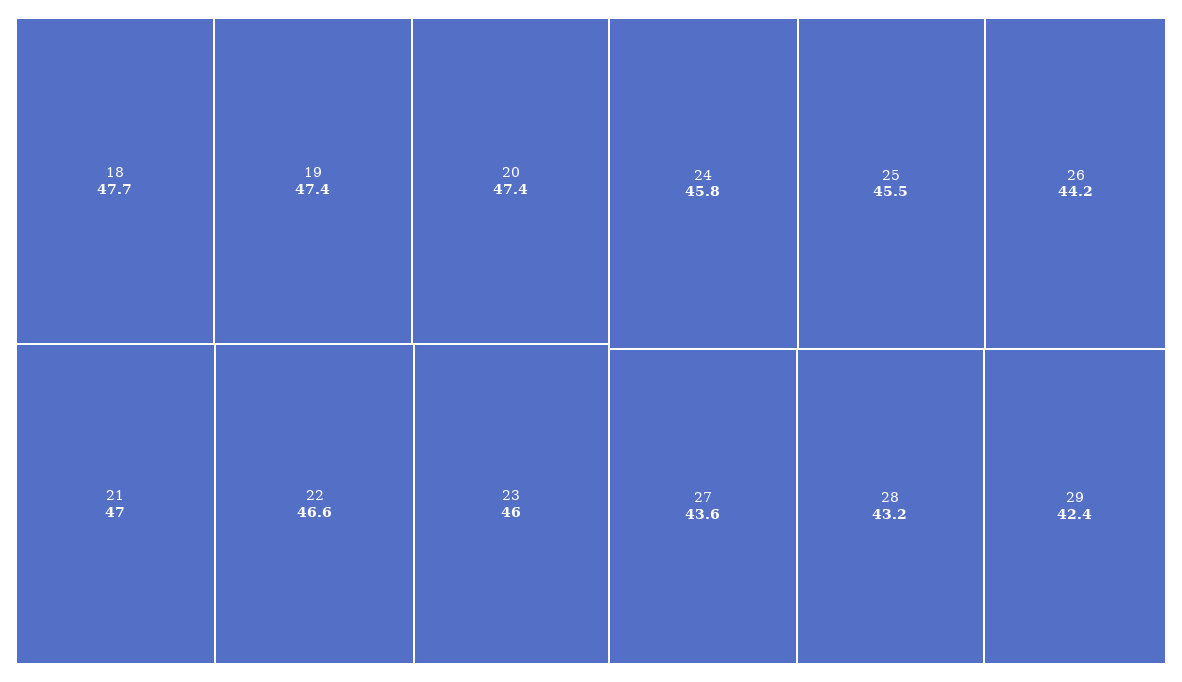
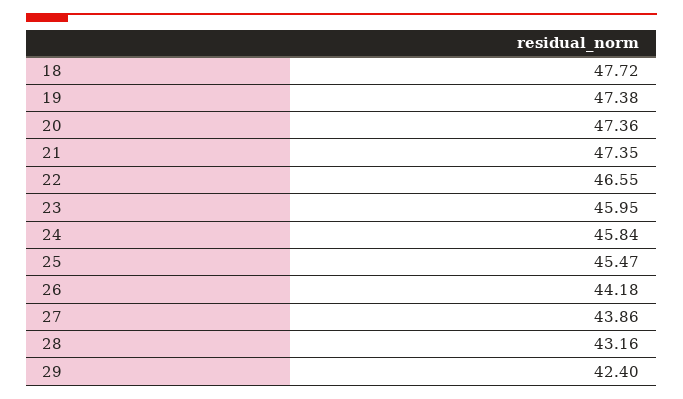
  {
    "18": 47.72,
    "19": 47.38,
    "20": 47.36,
-   "21": 47,
+   "21": 47.35,
    "22": 46.55,
    "23": 45.95,
    "24": 45.84,
    "25": 45.47,
    "26": 44.18,
-   "27": 43.6,
+   "27": 43.86,
    "28": 43.16,
    "29": 42.4
  }

